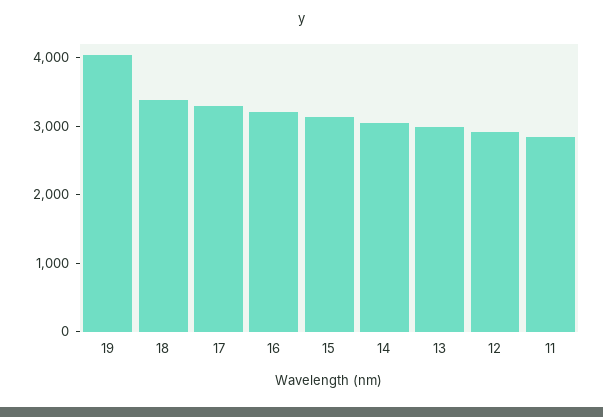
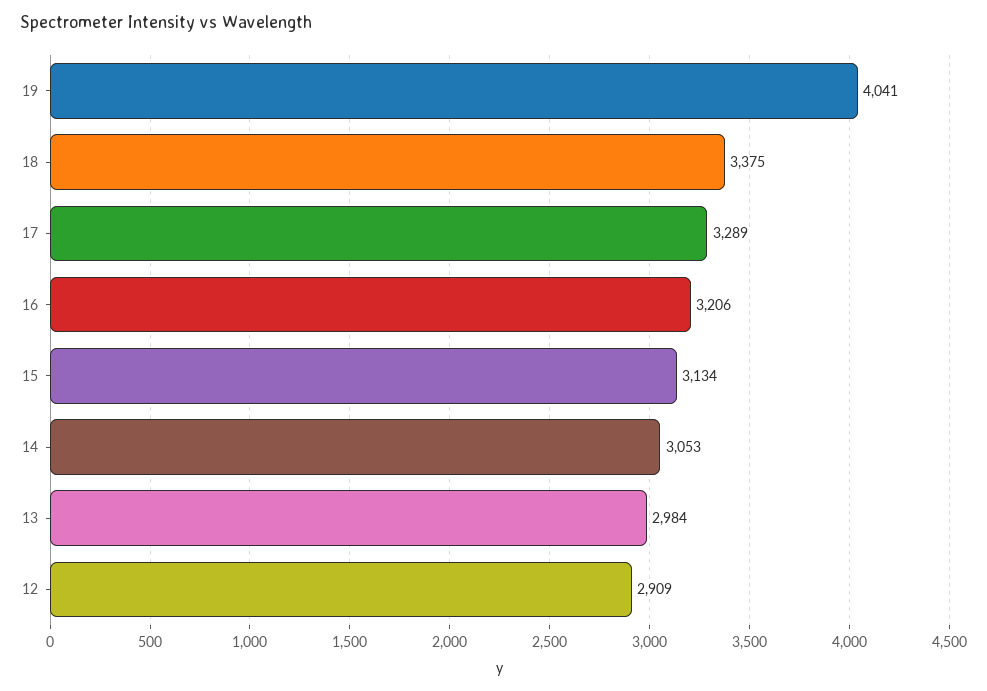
  {
    "19": 4041,
    "18": 3375,
    "17": 3289,
    "16": 3206,
    "15": 3134,
    "14": 3053,
    "13": 2984,
-   "12": 2909,
+   "12": 2909
-   "11": 2800
  }

